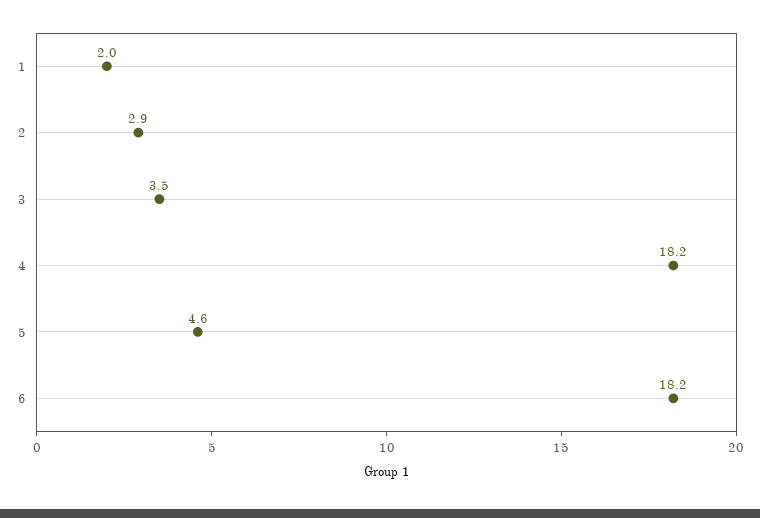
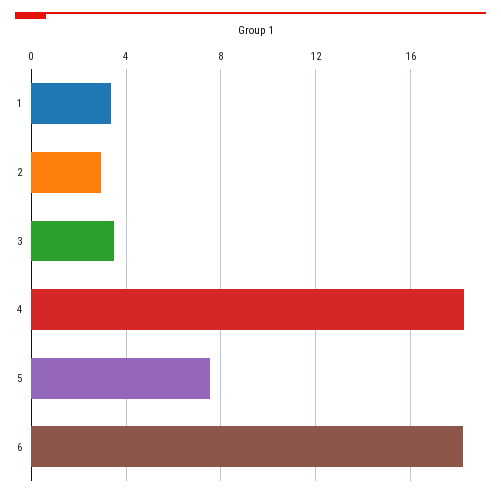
  {
-   "1": 2,
+   "1": 3.5,
    "2": 2.9,
    "3": 3.5,
    "4": 18.2,
-   "5": 4.6,
+   "5": 7.5,
    "6": 18.2
  }

